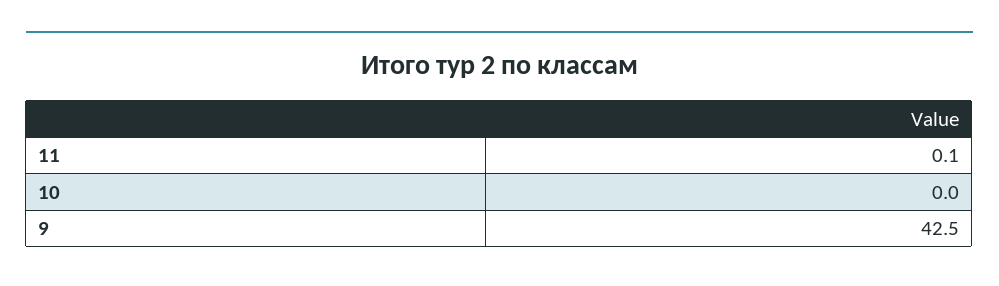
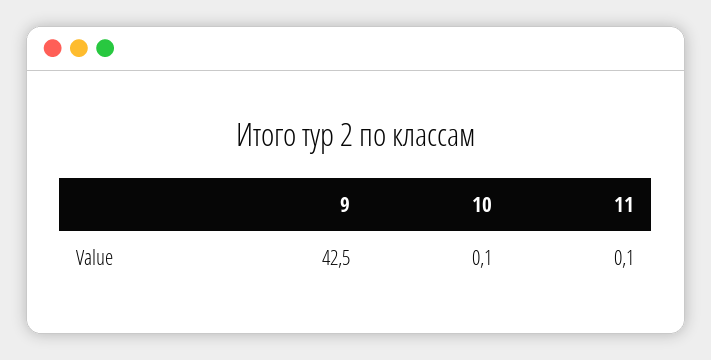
  {
    "11": 0.1,
-   "10": 0,
+   "10": 0.1,
    "9": 42.5
  }

